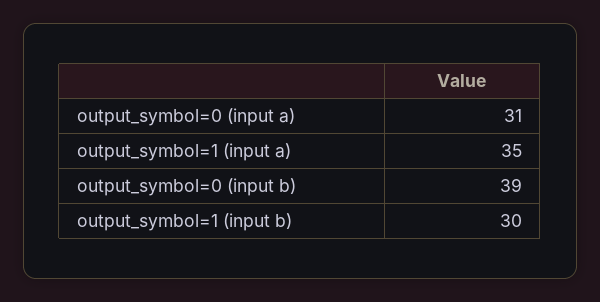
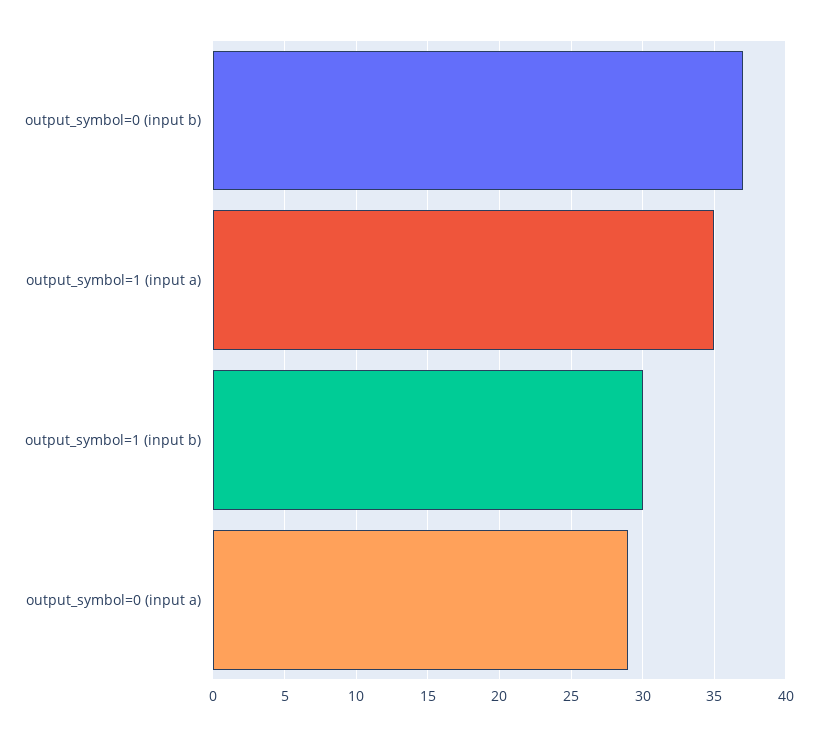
  {
-   "output_symbol=0 (input a)": 31,
+   "output_symbol=0 (input a)": 29,
    "output_symbol=1 (input a)": 35,
-   "output_symbol=0 (input b)": 39,
+   "output_symbol=0 (input b)": 37,
    "output_symbol=1 (input b)": 30
  }

